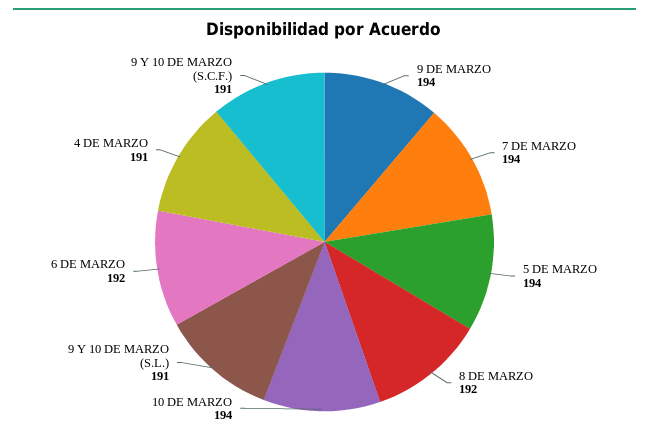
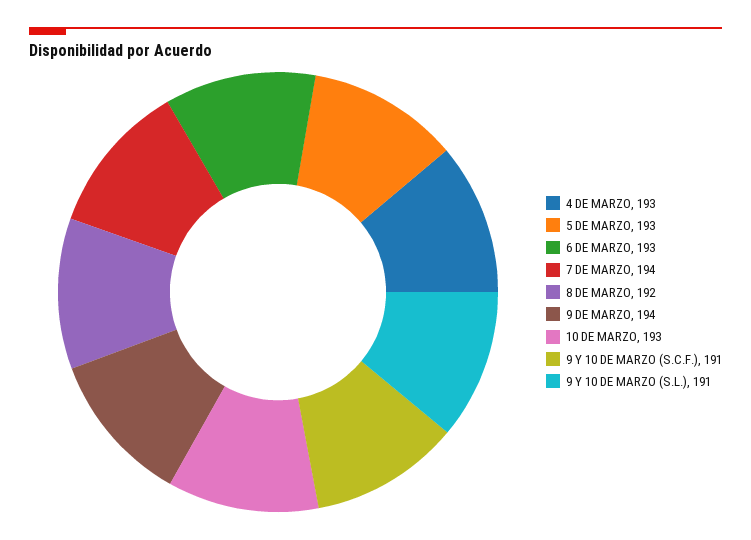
  {
    "9 DE MARZO": 194,
    "7 DE MARZO": 194,
-   "5 DE MARZO": 194,
+   "5 DE MARZO": 193,
    "8 DE MARZO": 192,
-   "10 DE MARZO": 194,
+   "10 DE MARZO": 193,
    "9 Y 10 DE MARZO (S.L.)": 191,
-   "6 DE MARZO": 192,
+   "6 DE MARZO": 193,
-   "4 DE MARZO": 191,
+   "4 DE MARZO": 193,
    "9 Y 10 DE MARZO (S.C.F.)": 191
  }

